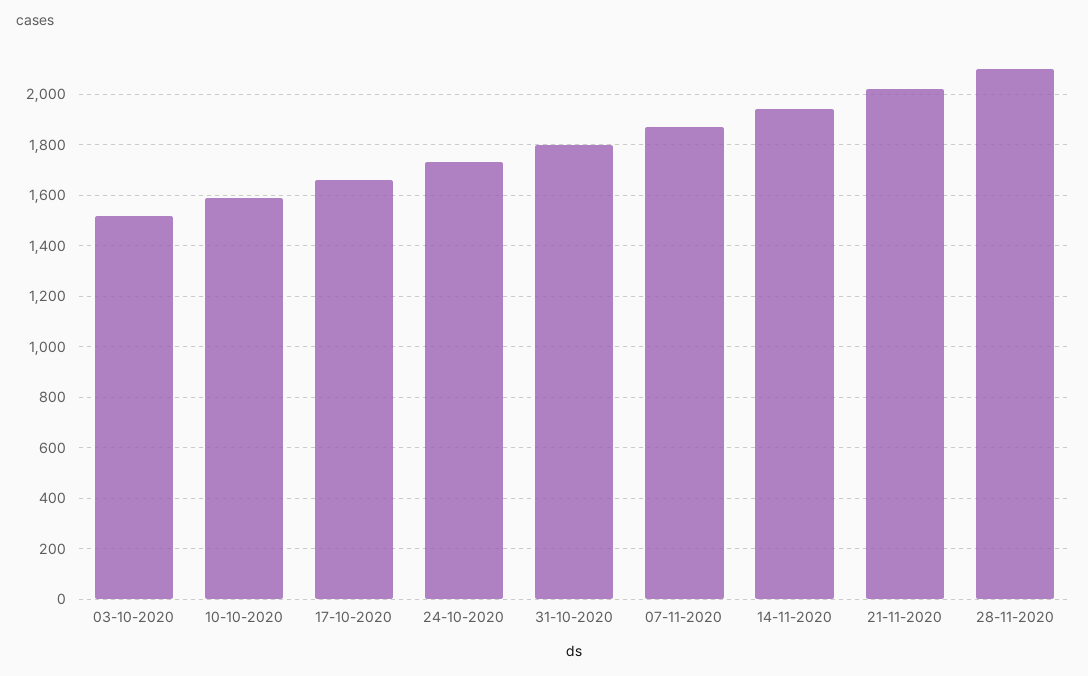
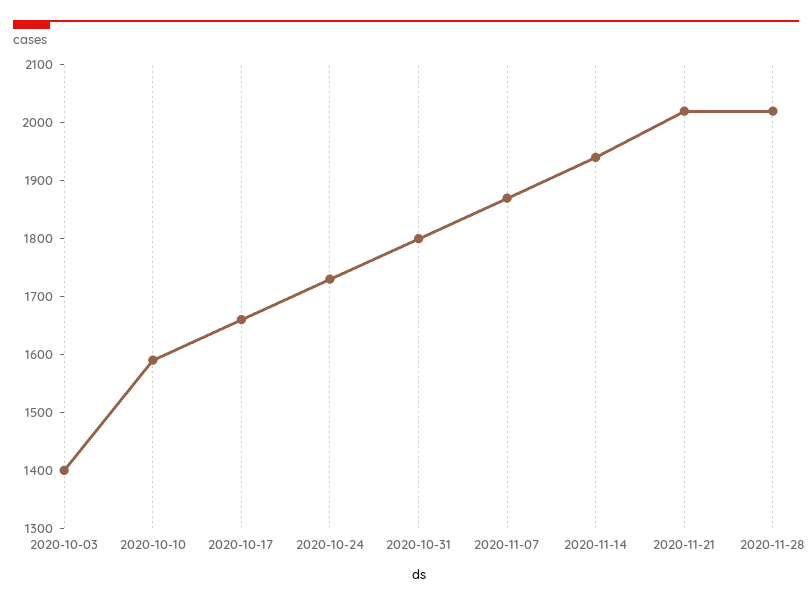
  {
-   "03-10-2020": 1525,
+   "03-10-2020": 1400,
    "10-10-2020": 1600,
    "17-10-2020": 1660,
    "24-10-2020": 1740,
    "31-10-2020": 1800,
    "07-11-2020": 1880,
    "14-11-2020": 1940,
    "21-11-2020": 2020,
-   "28-11-2020": 2100
+   "28-11-2020": 2020
  }

